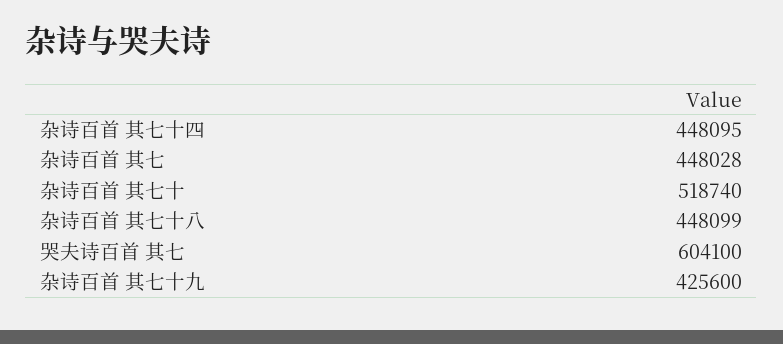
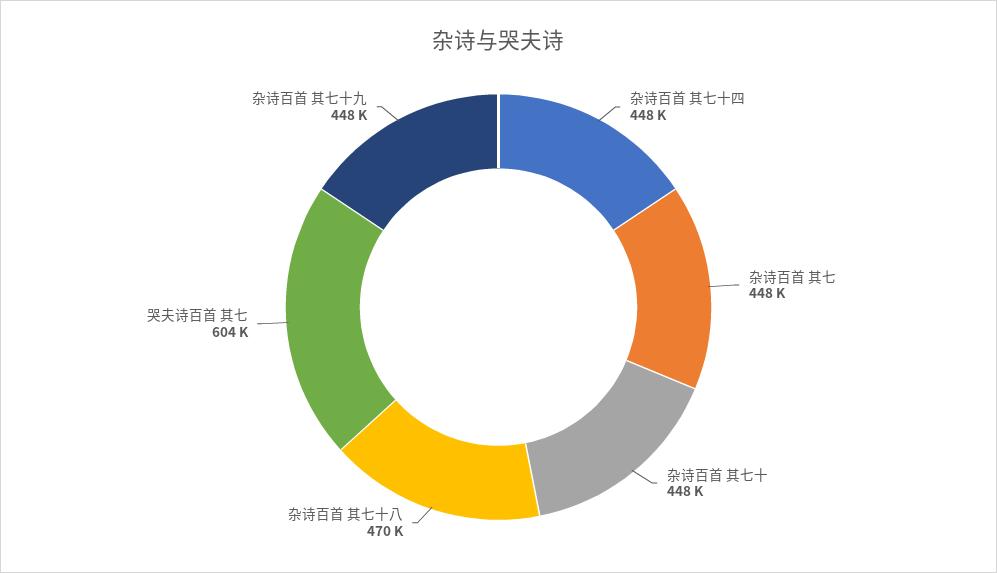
  {
    "杂诗百首 其七十四": 448095,
    "杂诗百首 其七": 448028,
-   "杂诗百首 其七十": 518740,
+   "杂诗百首 其七十": 448000,
-   "杂诗百首 其七十八": 448099,
+   "杂诗百首 其七十八": 470000,
    "哭夫诗百首 其七": 604100,
-   "杂诗百首 其七十九": 425600
+   "杂诗百首 其七十九": 448000
  }

